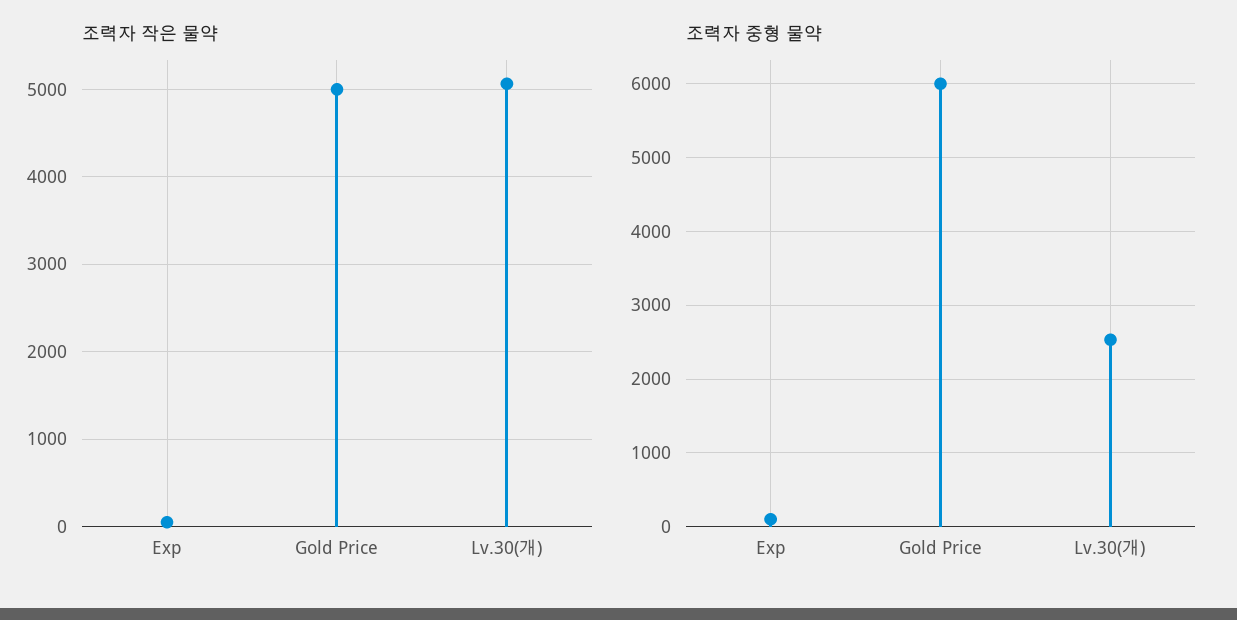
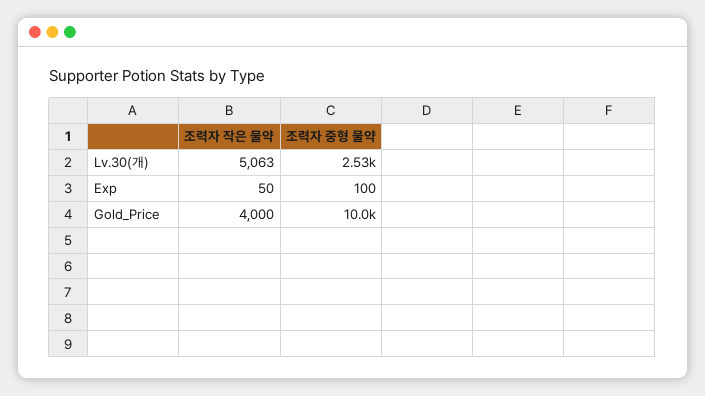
  {
    "조력자 작은 물약": {
      "Exp": 50,
-     "Gold Price": 5000,
+     "Gold Price": 4000,
      "Lv.30(개)": 5063
    },
    "조력자 중형 물약": {
      "Exp": 100,
-     "Gold Price": 6000,
+     "Gold Price": 10000,
      "Lv.30(개)": 2530
    }
  }

